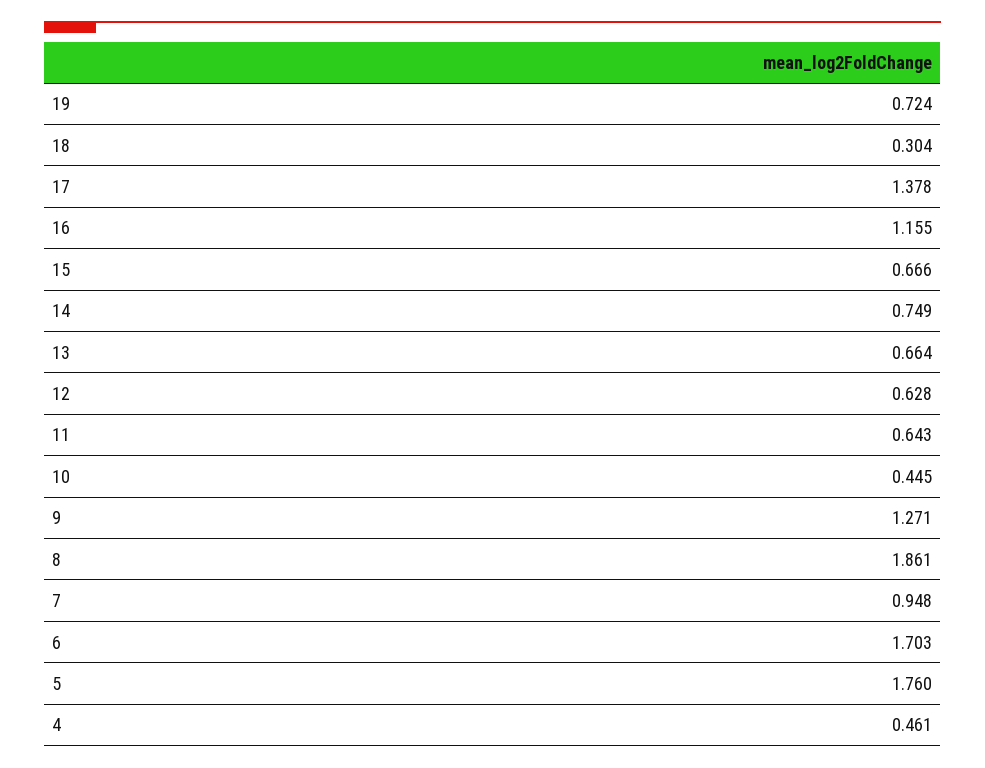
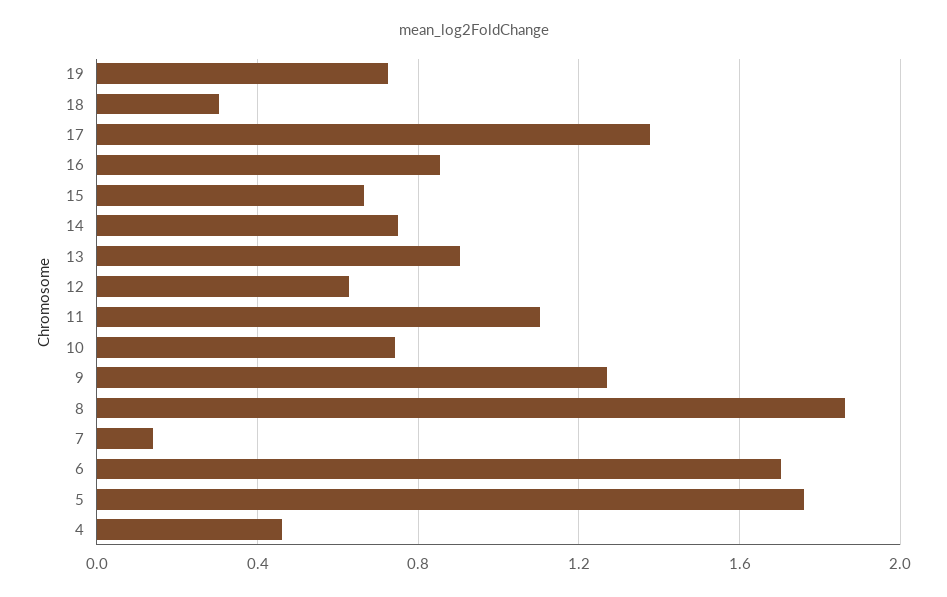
  {
    "19": 0.724,
    "18": 0.304,
    "17": 1.378,
-   "16": 1.155,
+   "16": 0.85,
    "15": 0.666,
    "14": 0.749,
-   "13": 0.664,
+   "13": 0.9,
    "12": 0.628,
-   "11": 0.643,
+   "11": 1.1,
-   "10": 0.445,
+   "10": 0.75,
    "9": 1.271,
    "8": 1.861,
-   "7": 0.948,
+   "7": 0.15,
    "6": 1.703,
    "5": 1.76,
    "4": 0.461
  }

